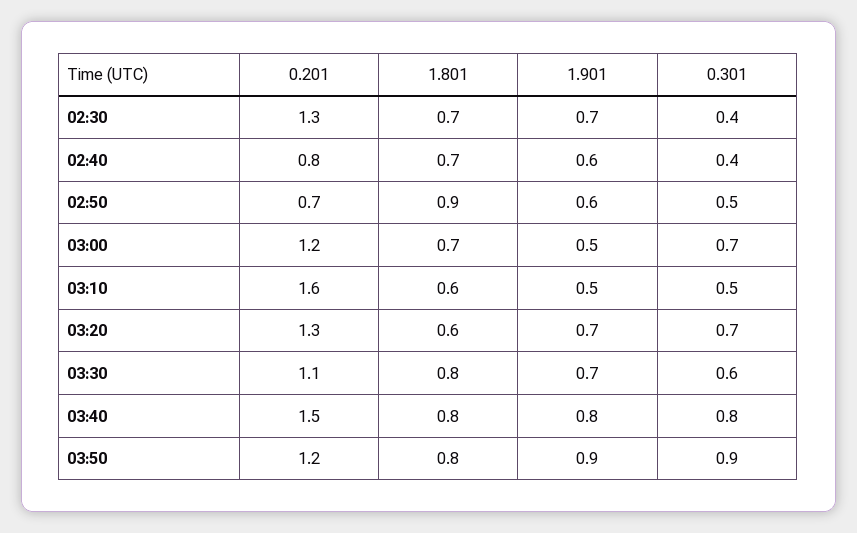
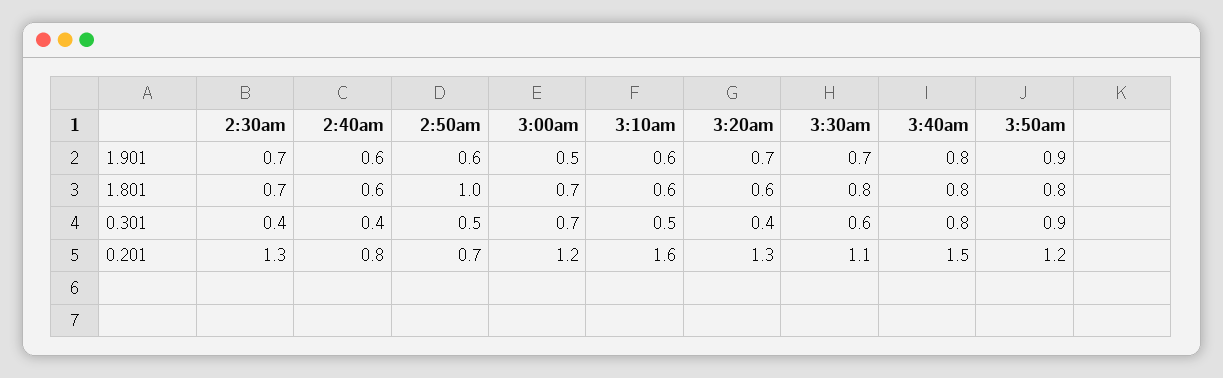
  {
    "0.201": {
      "02:30": 1.3,
      "02:40": 0.8,
      "02:50": 0.7,
      "03:00": 1.2,
      "03:10": 1.6,
      "03:20": 1.3,
      "03:30": 1.1,
      "03:40": 1.5,
      "03:50": 1.2
    },
    "1.801": {
      "02:30": 0.7,
-     "02:40": 0.7,
+     "02:40": 0.6,
-     "02:50": 0.9,
+     "02:50": 1,
      "03:00": 0.7,
      "03:10": 0.6,
      "03:20": 0.6,
      "03:30": 0.8,
      "03:40": 0.8,
      "03:50": 0.8
    },
    "1.901": {
      "02:30": 0.7,
      "02:40": 0.6,
      "02:50": 0.6,
      "03:00": 0.5,
-     "03:10": 0.5,
+     "03:10": 0.6,
      "03:20": 0.7,
      "03:30": 0.7,
      "03:40": 0.8,
      "03:50": 0.9
    },
    "0.301": {
      "02:30": 0.4,
      "02:40": 0.4,
      "02:50": 0.5,
      "03:00": 0.7,
      "03:10": 0.5,
-     "03:20": 0.7,
+     "03:20": 0.4,
      "03:30": 0.6,
      "03:40": 0.8,
      "03:50": 0.9
    }
  }

